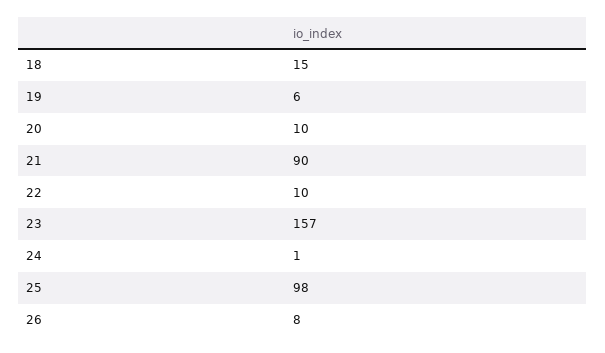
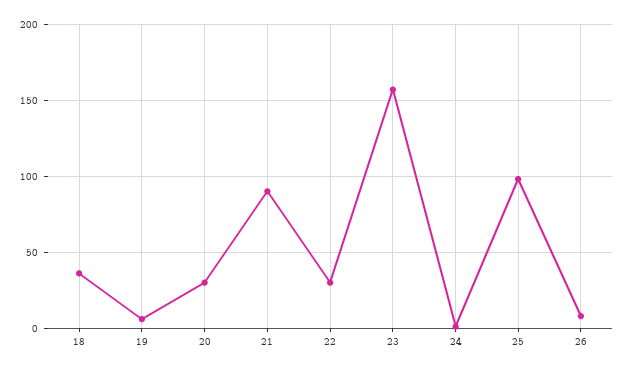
  {
-   "18": 15,
+   "18": 35,
    "19": 6,
-   "20": 10,
+   "20": 30,
    "21": 90,
-   "22": 10,
+   "22": 30,
    "23": 157,
    "24": 1,
    "25": 98,
    "26": 8
  }

